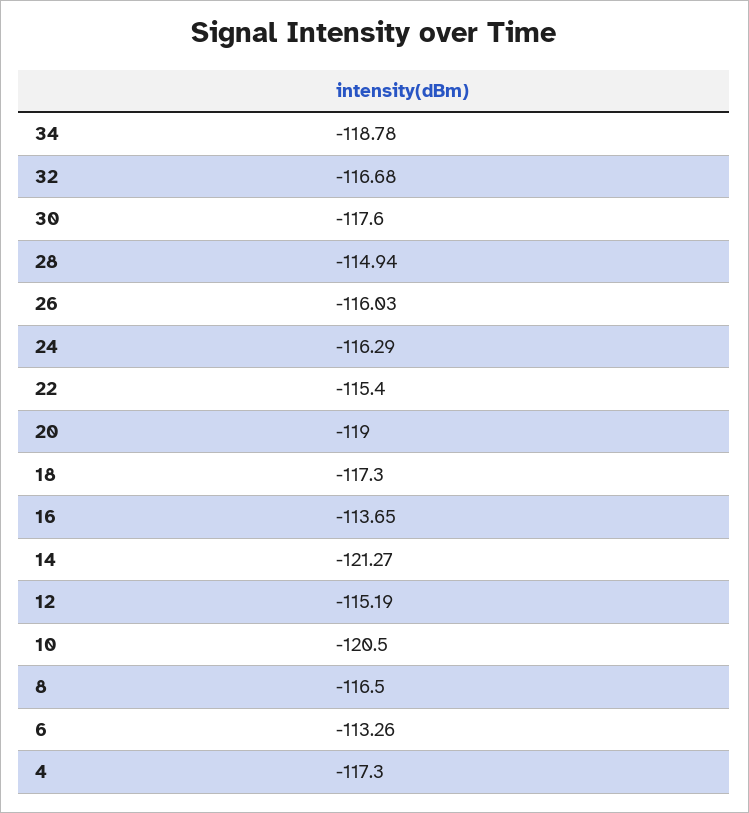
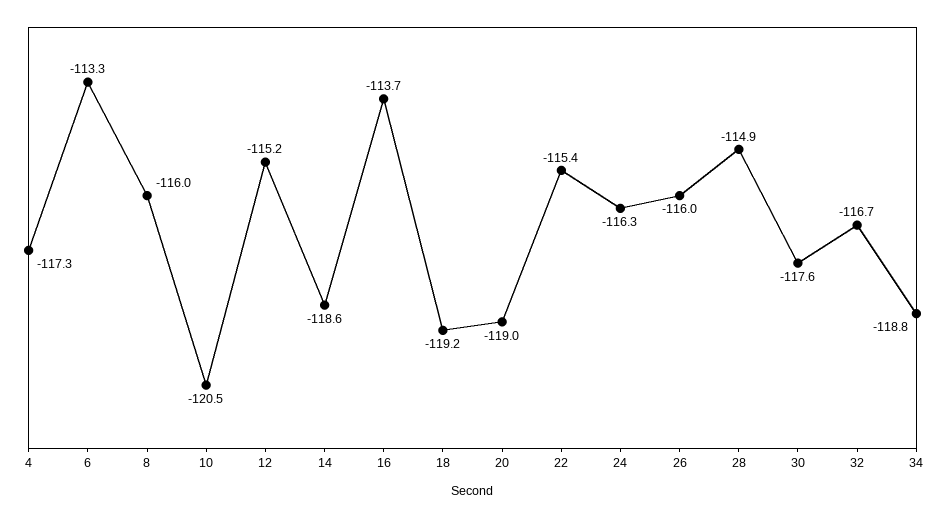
  {
    "34": -118.78,
    "32": -116.68,
    "30": -117.6,
    "28": -114.94,
    "26": -116.03,
    "24": -116.29,
    "22": -115.4,
    "20": -119,
-   "18": -117.3,
+   "18": -119.2,
    "16": -113.65,
-   "14": -121.27,
+   "14": -118.6,
    "12": -115.19,
    "10": -120.5,
-   "8": -116.5,
+   "8": -116,
    "6": -113.26,
    "4": -117.3
  }

